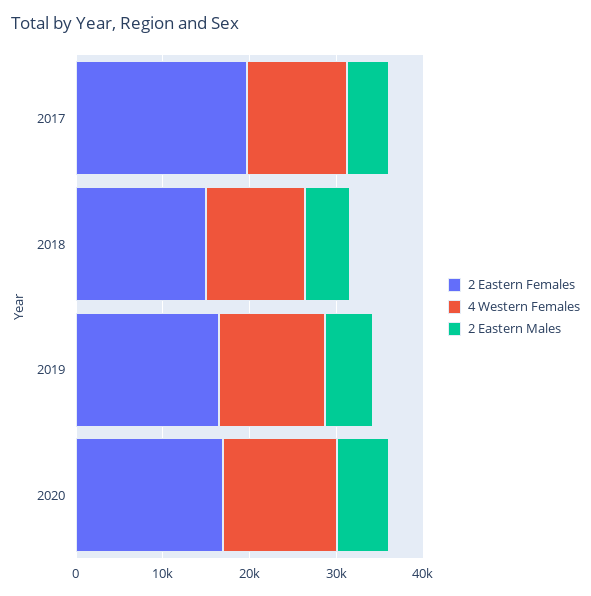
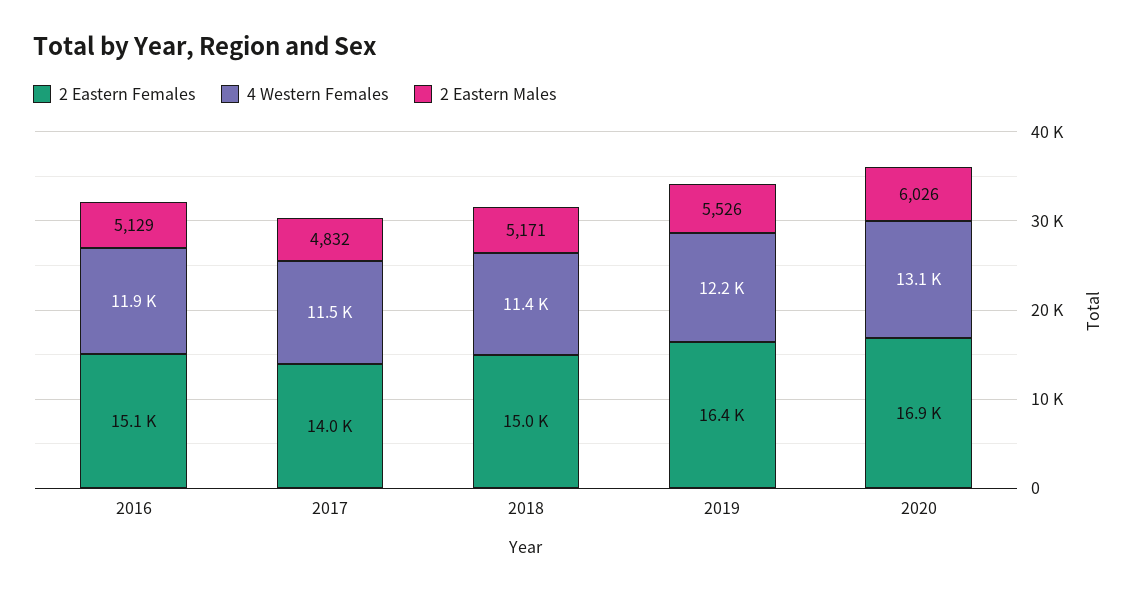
  {
    "2 Eastern Females": {
-     "2017": 20000,
+     "2017": 14000,
      "2018": 15000,
      "2019": 16400,
-     "2020": 16900
+     "2020": 16900,
+     "2016": 15100
    },
    "4 Western Females": {
      "2017": 11500,
      "2018": 11400,
      "2019": 12200,
-     "2020": 13100
+     "2020": 13100,
+     "2016": 11900
    },
    "2 Eastern Males": {
      "2017": 4832,
      "2018": 5171,
      "2019": 5526,
-     "2020": 6026
+     "2020": 6026,
+     "2016": 5129
    }
  }

